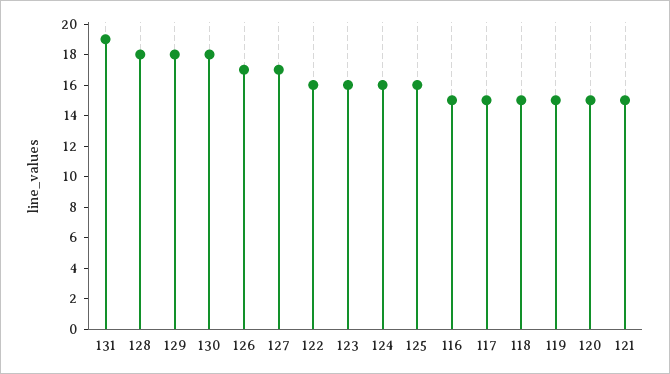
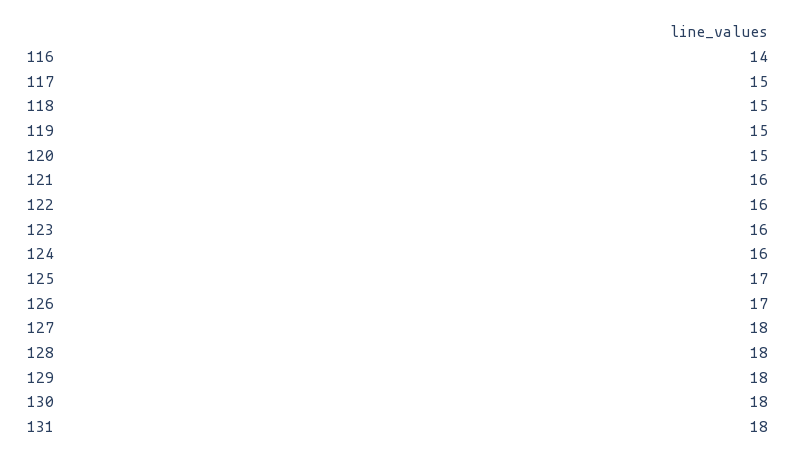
  {
-   "131": 19,
+   "131": 18,
    "128": 18,
    "129": 18,
    "130": 18,
    "126": 17,
-   "127": 17,
+   "127": 18,
    "122": 16,
    "123": 16,
    "124": 16,
-   "125": 16,
+   "125": 17,
-   "116": 15,
+   "116": 14,
    "117": 15,
    "118": 15,
    "119": 15,
    "120": 15,
-   "121": 15
+   "121": 16
  }

